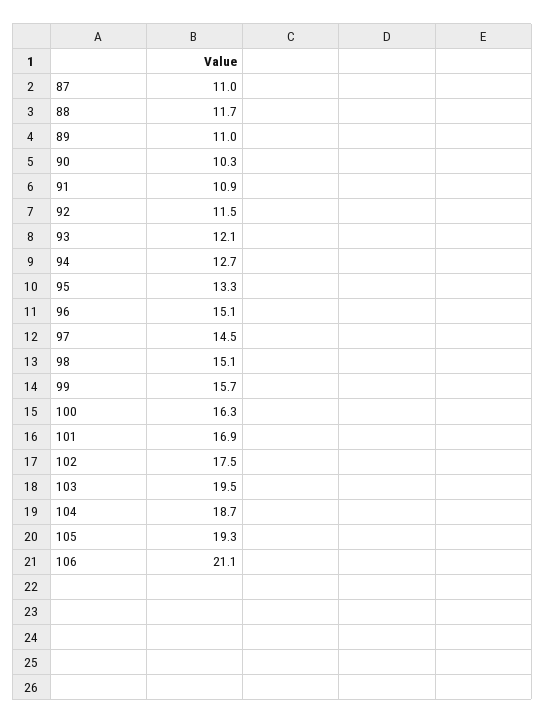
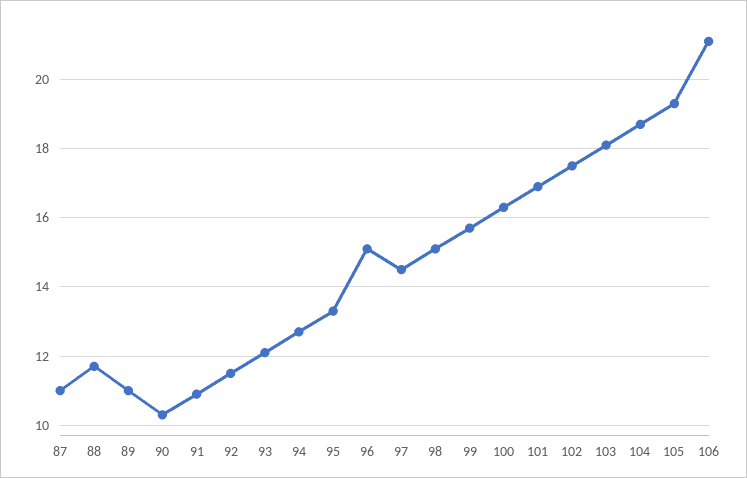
  {
    "87": 11,
    "88": 11.7,
    "89": 11,
    "90": 10.3,
    "91": 10.9,
    "92": 11.5,
    "93": 12.1,
    "94": 12.7,
    "95": 13.3,
    "96": 15.1,
    "97": 14.5,
    "98": 15.1,
    "99": 15.7,
    "100": 16.3,
    "101": 16.9,
    "102": 17.5,
-   "103": 19.5,
+   "103": 18,
    "104": 18.7,
    "105": 19.3,
    "106": 21.1
  }

